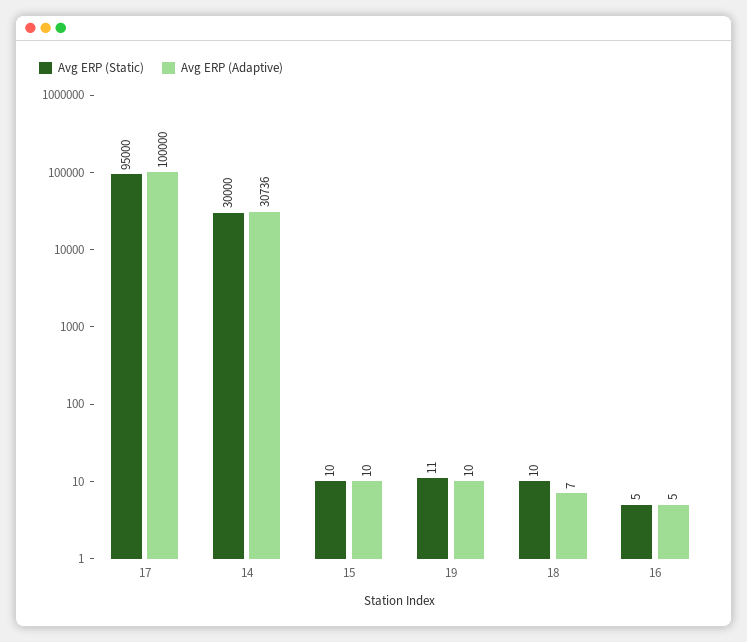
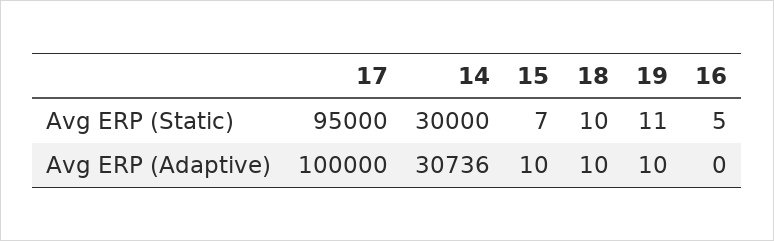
  {
    "Avg ERP (Static)": {
      "17": 95000,
      "14": 30000,
-     "15": 10,
+     "15": 7,
      "19": 11,
      "18": 10,
      "16": 5
    },
    "Avg ERP (Adaptive)": {
      "17": 100000,
      "14": 30736,
      "15": 10,
      "19": 10,
-     "18": 7,
+     "18": 10,
-     "16": 5
+     "16": 0
    }
  }

